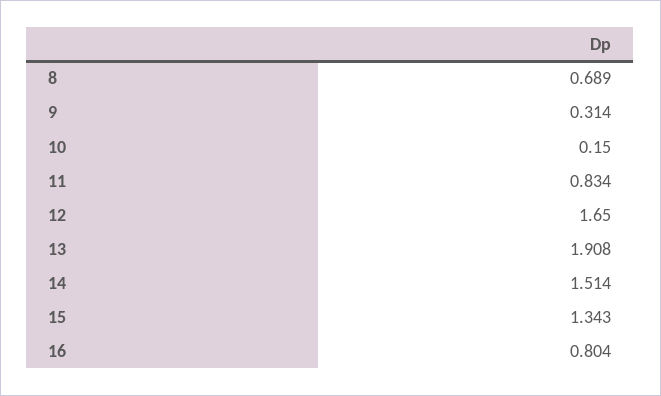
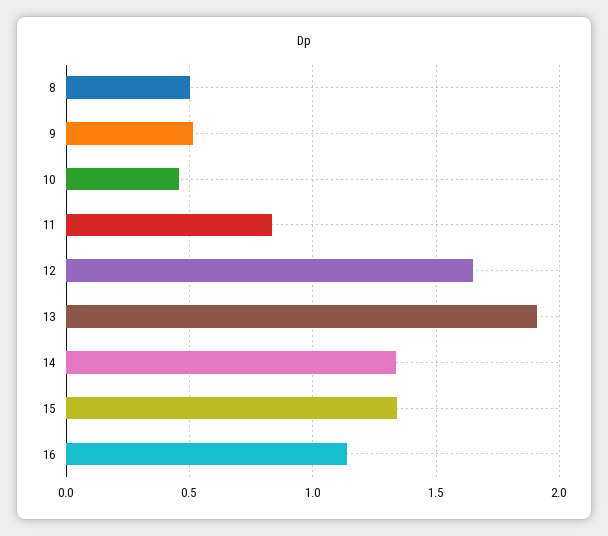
  {
-   "8": 0.689,
+   "8": 0.5,
-   "9": 0.314,
+   "9": 0.5,
-   "10": 0.15,
+   "10": 0.45,
    "11": 0.834,
    "12": 1.65,
    "13": 1.908,
-   "14": 1.514,
+   "14": 1.35,
    "15": 1.343,
-   "16": 0.804
+   "16": 1.15
  }

